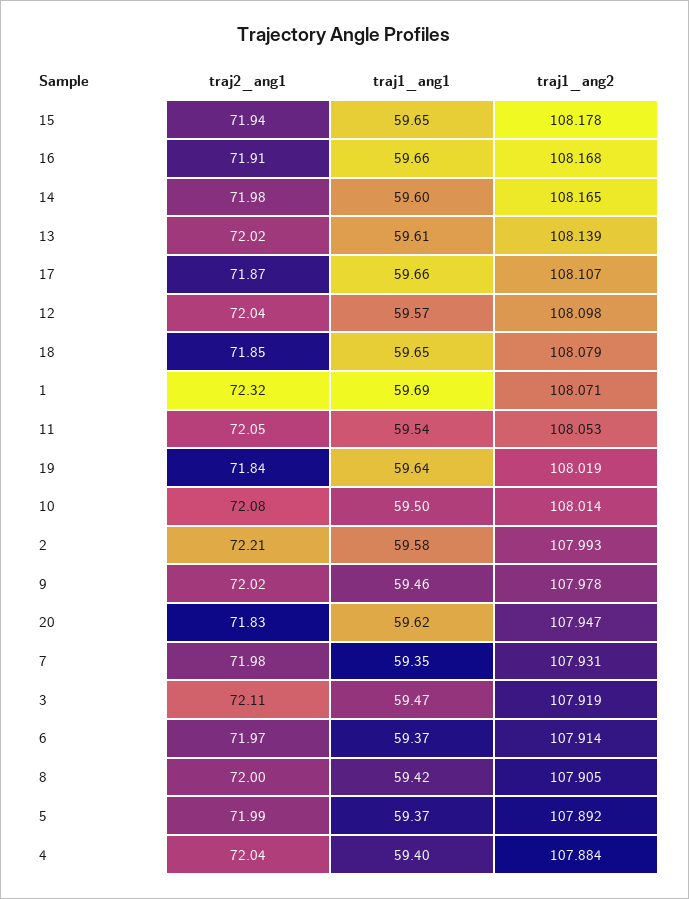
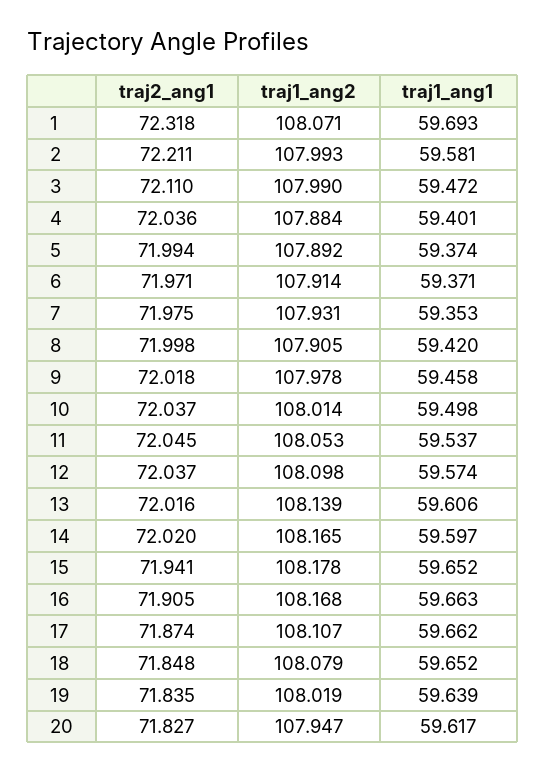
  {
    "traj2_ang1": {
      "15": 71.941,
      "16": 71.905,
-     "14": 71.98,
+     "14": 72.02,
      "13": 72.016,
      "17": 71.874,
      "12": 72.037,
      "18": 71.848,
      "1": 72.318,
      "11": 72.045,
      "19": 71.835,
-     "10": 72.08,
+     "10": 72.037,
      "2": 72.211,
      "9": 72.018,
      "20": 71.827,
      "7": 71.975,
      "3": 72.11,
      "6": 71.971,
      "8": 71.998,
      "5": 71.994,
      "4": 72.036
    },
    "traj1_ang1": {
      "15": 59.652,
      "16": 59.663,
      "14": 59.597,
      "13": 59.606,
      "17": 59.662,
      "12": 59.574,
      "18": 59.652,
      "1": 59.693,
      "11": 59.537,
      "19": 59.639,
      "10": 59.498,
      "2": 59.581,
      "9": 59.458,
      "20": 59.617,
      "7": 59.353,
      "3": 59.472,
      "6": 59.371,
      "8": 59.42,
      "5": 59.374,
      "4": 59.401
    },
    "traj1_ang2": {
      "15": 108.178,
      "16": 108.168,
      "14": 108.165,
      "13": 108.139,
      "17": 108.107,
      "12": 108.098,
      "18": 108.079,
      "1": 108.071,
      "11": 108.053,
      "19": 108.019,
      "10": 108.014,
      "2": 107.993,
      "9": 107.978,
      "20": 107.947,
      "7": 107.931,
-     "3": 107.919,
+     "3": 107.99,
      "6": 107.914,
      "8": 107.905,
      "5": 107.892,
      "4": 107.884
    }
  }

